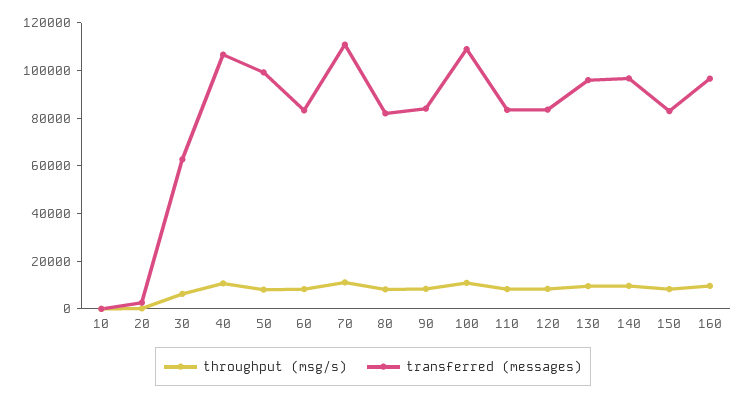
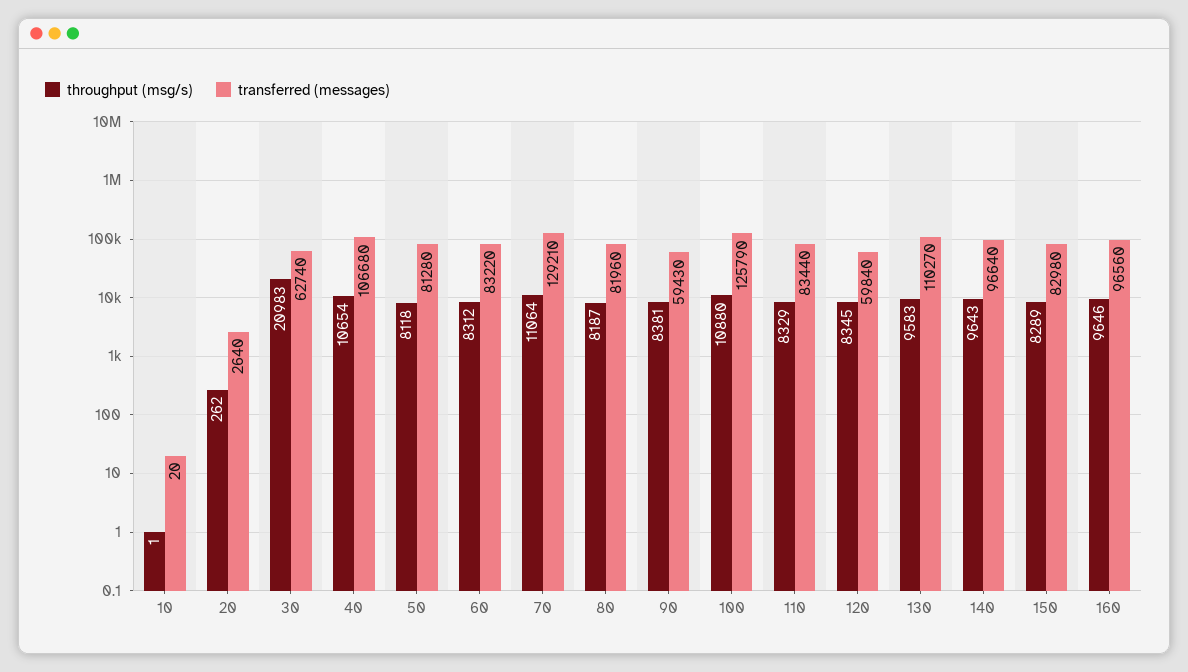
  {
    "throughput (msg/s)": {
      "10": 1,
      "20": 262,
-     "30": 5000,
+     "30": 20983,
      "40": 10654,
      "50": 8118,
      "60": 8312,
      "70": 11064,
      "80": 8187,
      "90": 8381,
      "100": 10880,
      "110": 8329,
      "120": 8345,
      "130": 9583,
      "140": 9643,
      "150": 8289,
      "160": 9646
    },
    "transferred (messages)": {
      "10": 20,
      "20": 2640,
      "30": 62740,
      "40": 106680,
-     "50": 100000,
+     "50": 81280,
      "60": 83220,
-     "70": 110000,
+     "70": 129210,
      "80": 81960,
-     "90": 85000,
+     "90": 59430,
-     "100": 110000,
+     "100": 125790,
      "110": 83440,
-     "120": 85000,
+     "120": 59840,
-     "130": 95000,
+     "130": 110270,
      "140": 96640,
      "150": 82980,
      "160": 96560
    }
  }

